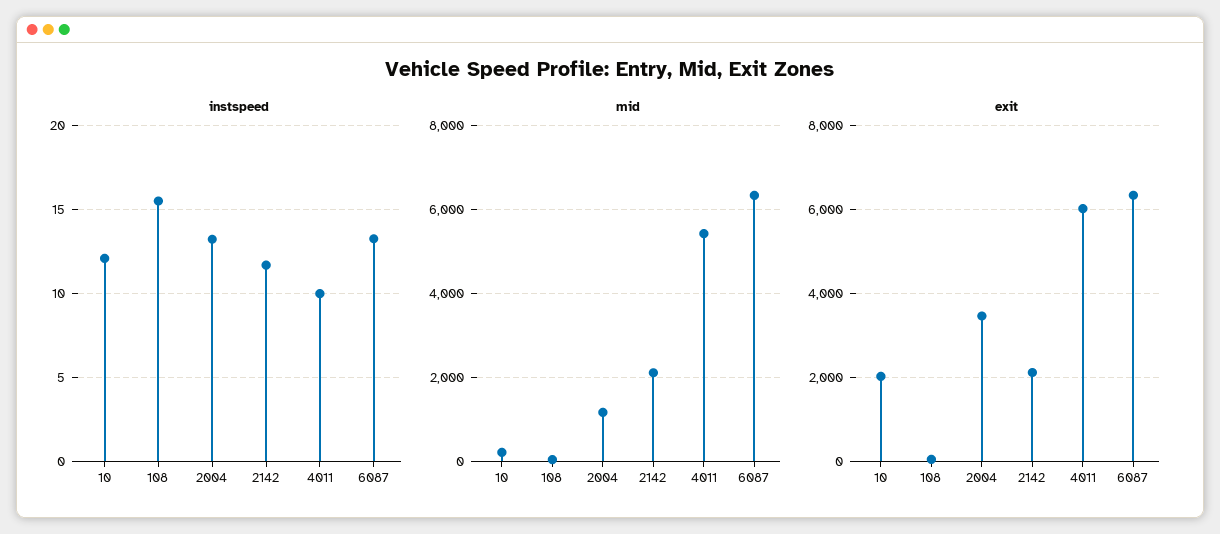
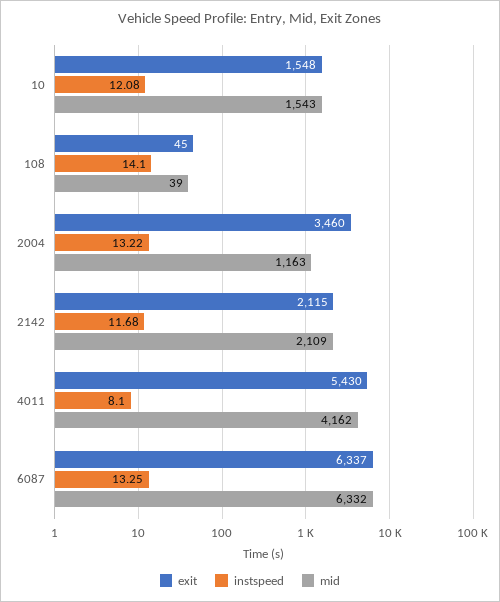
  {
    "instspeed": {
      "10": 12.08,
-     "108": 15.5,
+     "108": 14.1,
      "2004": 13.22,
      "2142": 11.68,
-     "4011": 10,
+     "4011": 8.1,
      "6087": 13.25
    },
    "mid": {
-     "10": 200,
+     "10": 1543,
      "108": 39,
      "2004": 1163,
      "2142": 2109,
-     "4011": 5400,
+     "4011": 4162,
      "6087": 6332
    },
    "exit": {
-     "10": 2000,
+     "10": 1548,
      "108": 45,
      "2004": 3460,
      "2142": 2115,
-     "4011": 6000,
+     "4011": 5430,
      "6087": 6337
    }
  }

